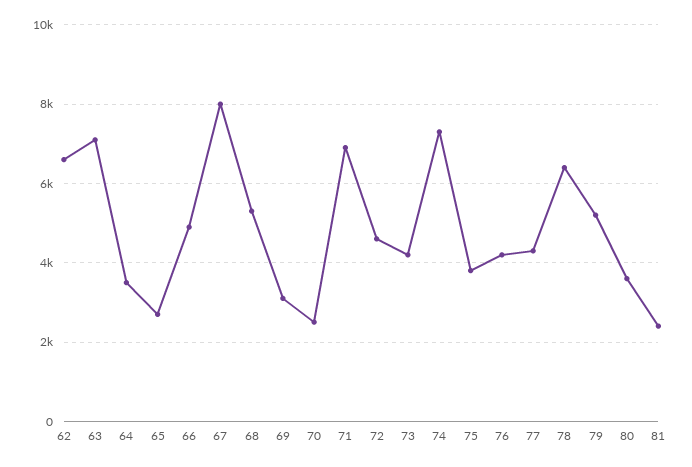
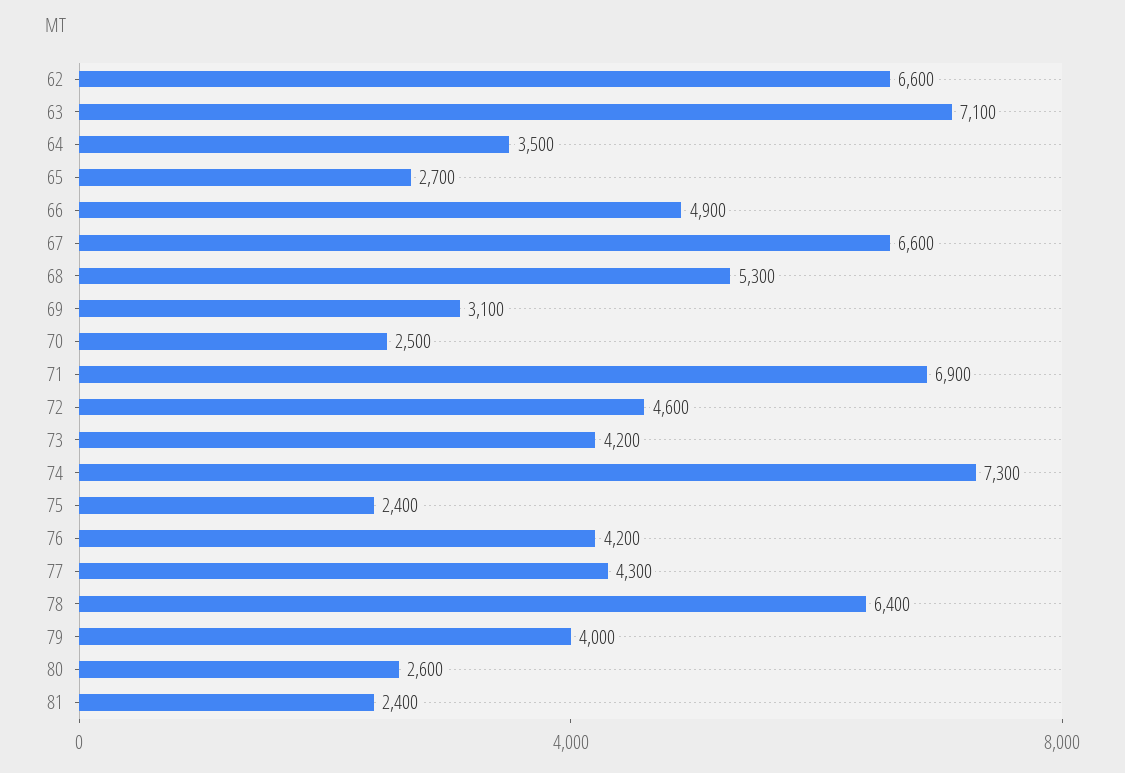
  {
    "62": 6600,
    "63": 7100,
    "64": 3500,
    "65": 2700,
    "66": 4900,
-   "67": 8000,
+   "67": 6600,
    "68": 5300,
    "69": 3100,
    "70": 2500,
    "71": 6900,
    "72": 4600,
    "73": 4200,
    "74": 7300,
-   "75": 3800,
+   "75": 2400,
    "76": 4200,
    "77": 4300,
    "78": 6400,
-   "79": 5200,
+   "79": 4000,
-   "80": 3600,
+   "80": 2600,
    "81": 2400
  }

